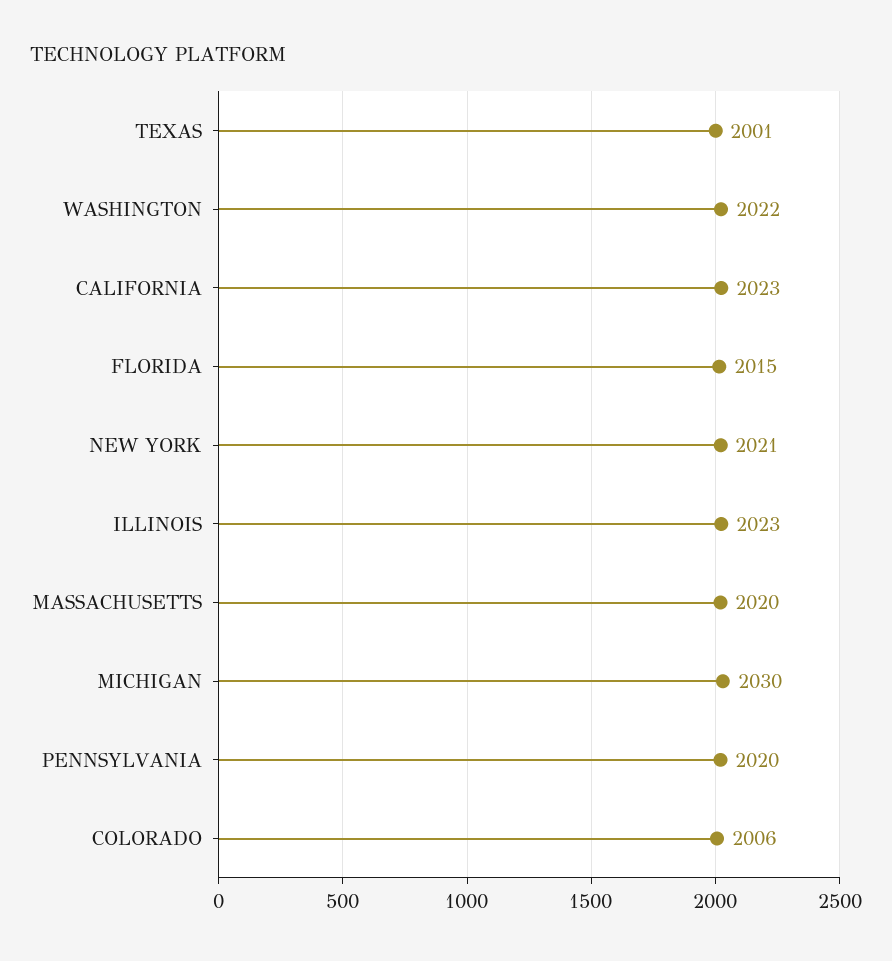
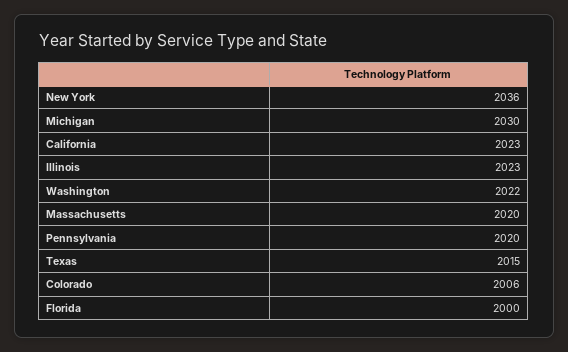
  {
-   "TEXAS": 2001,
+   "TEXAS": 2015,
    "WASHINGTON": 2022,
    "CALIFORNIA": 2023,
-   "FLORIDA": 2015,
+   "FLORIDA": 2000,
-   "NEW YORK": 2021,
+   "NEW YORK": 2036,
    "ILLINOIS": 2023,
    "MASSACHUSETTS": 2020,
    "MICHIGAN": 2030,
    "PENNSYLVANIA": 2020,
    "COLORADO": 2006
  }

